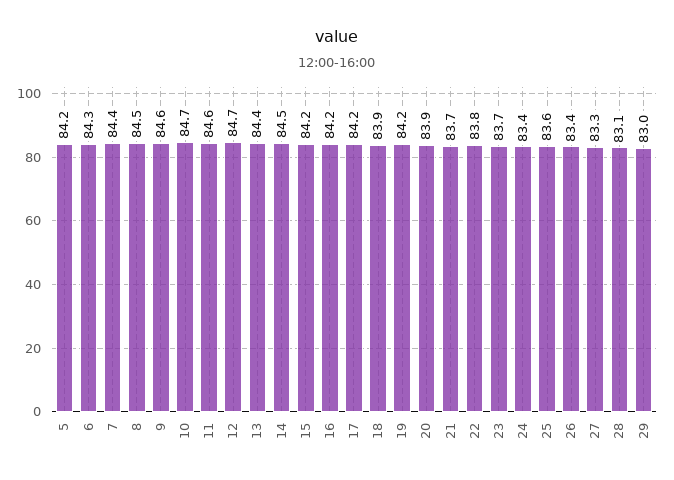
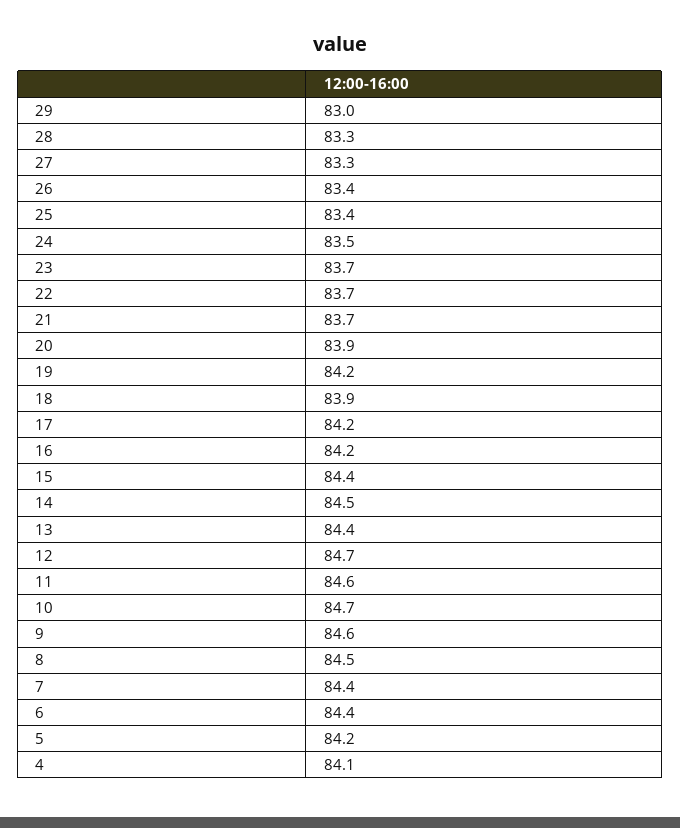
  {
    "5": 84.2,
-   "6": 84.3,
+   "6": 84.4,
    "7": 84.4,
    "8": 84.5,
    "9": 84.6,
    "10": 84.7,
    "11": 84.6,
    "12": 84.7,
    "13": 84.4,
    "14": 84.5,
-   "15": 84.2,
+   "15": 84.4,
    "16": 84.2,
    "17": 84.2,
    "18": 83.9,
    "19": 84.2,
    "20": 83.9,
    "21": 83.7,
-   "22": 83.8,
+   "22": 83.7,
    "23": 83.7,
-   "24": 83.4,
+   "24": 83.5,
-   "25": 83.6,
+   "25": 83.4,
    "26": 83.4,
    "27": 83.3,
-   "28": 83.1,
+   "28": 83.3,
-   "29": 83
+   "29": 83,
+   "4": 84.1
  }

